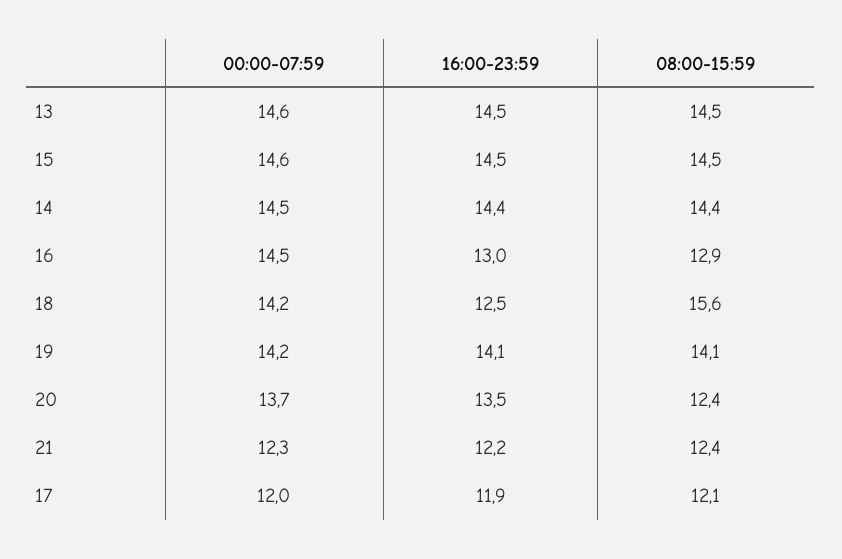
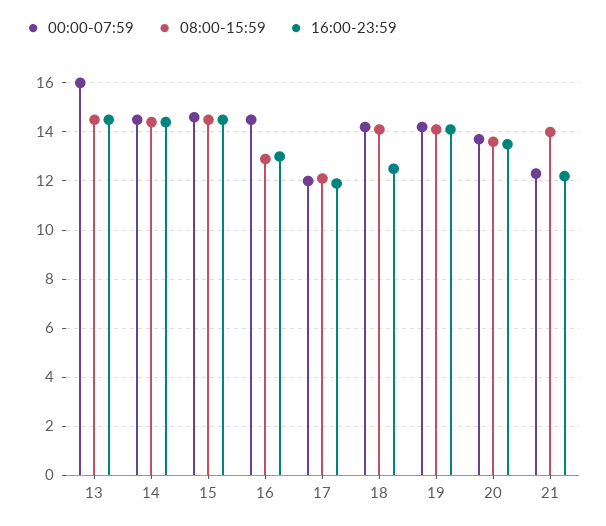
  {
    "00:00-07:59": {
-     "13": 14.6,
+     "13": 16,
      "15": 14.6,
      "14": 14.5,
      "16": 14.5,
      "18": 14.2,
      "19": 14.2,
      "20": 13.7,
      "21": 12.3,
      "17": 12
    },
    "16:00-23:59": {
      "13": 14.5,
      "15": 14.5,
      "14": 14.4,
      "16": 13,
      "18": 12.5,
      "19": 14.1,
      "20": 13.5,
      "21": 12.2,
      "17": 11.9
    },
    "08:00-15:59": {
      "13": 14.5,
      "15": 14.5,
      "14": 14.4,
      "16": 12.9,
-     "18": 15.6,
+     "18": 14,
      "19": 14.1,
-     "20": 12.4,
+     "20": 13.5,
-     "21": 12.4,
+     "21": 14,
      "17": 12.1
    }
  }

